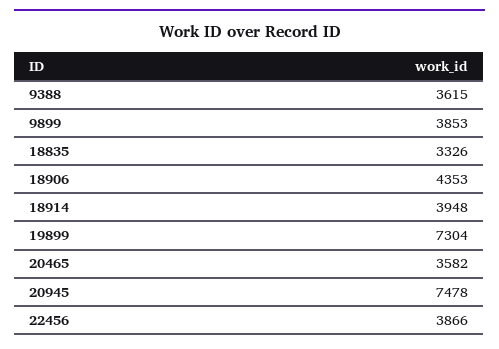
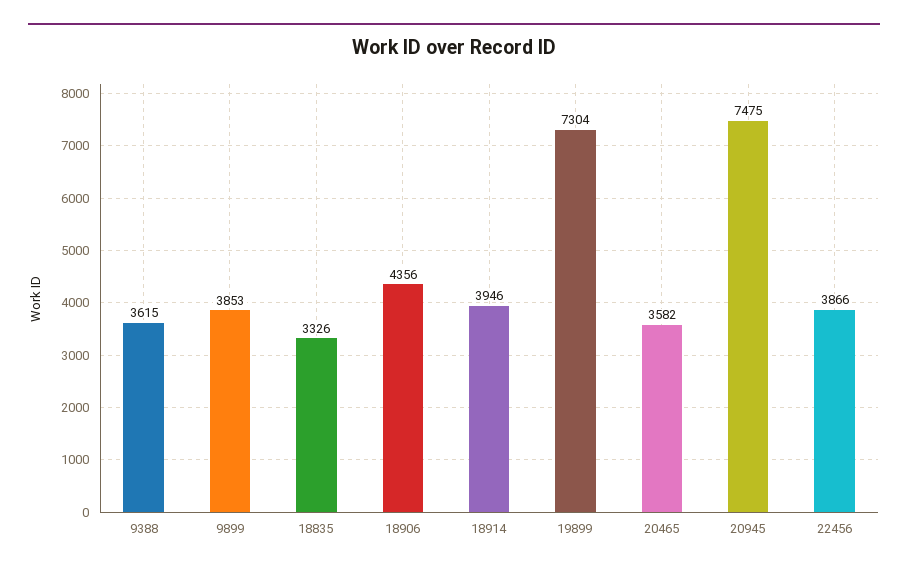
  {
    "9388": 3615,
    "9899": 3853,
    "18835": 3326,
-   "18906": 4353,
+   "18906": 4356,
-   "18914": 3948,
+   "18914": 3946,
    "19899": 7304,
    "20465": 3582,
-   "20945": 7478,
+   "20945": 7475,
    "22456": 3866
  }

